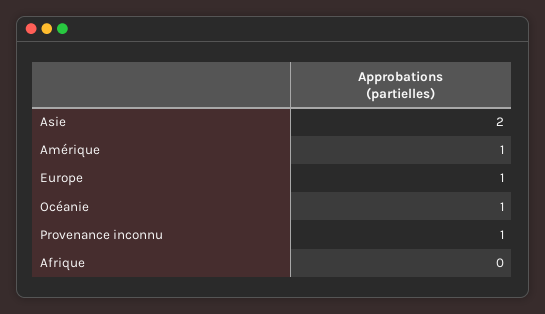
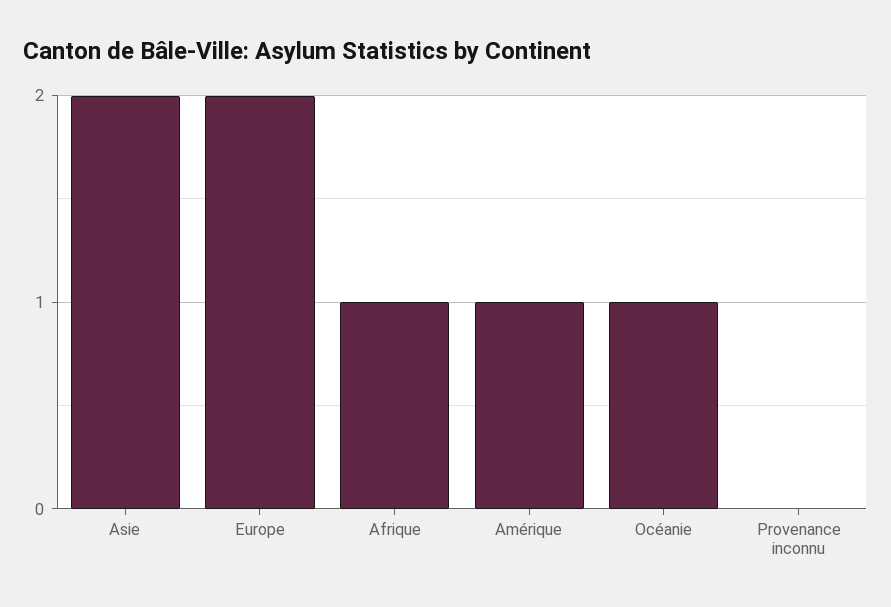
  {
    "Asie": 2,
    "Amérique": 1,
-   "Europe": 1,
+   "Europe": 2,
    "Océanie": 1,
-   "Provenance inconnu": 1,
+   "Provenance inconnu": 0,
-   "Afrique": 0
+   "Afrique": 1
  }

